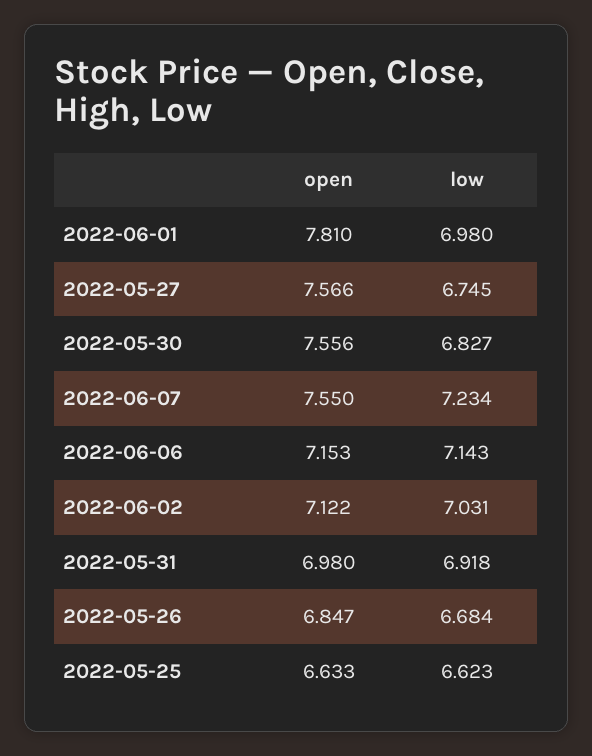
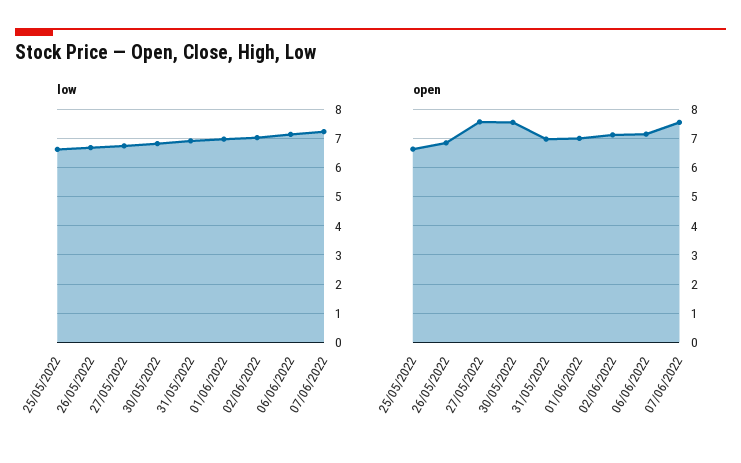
  {
    "open": {
-     "2022-06-01": 7.81,
+     "2022-06-01": 7,
      "2022-05-27": 7.566,
      "2022-05-30": 7.556,
      "2022-06-07": 7.55,
      "2022-06-06": 7.153,
      "2022-06-02": 7.122,
      "2022-05-31": 6.98,
      "2022-05-26": 6.847,
      "2022-05-25": 6.633
    },
    "low": {
      "2022-06-01": 6.98,
      "2022-05-27": 6.745,
      "2022-05-30": 6.827,
      "2022-06-07": 7.234,
      "2022-06-06": 7.143,
      "2022-06-02": 7.031,
      "2022-05-31": 6.918,
      "2022-05-26": 6.684,
      "2022-05-25": 6.623
    }
  }

